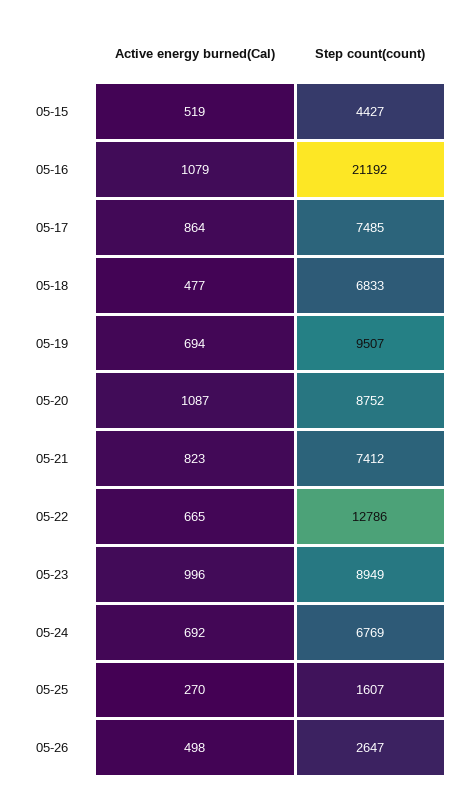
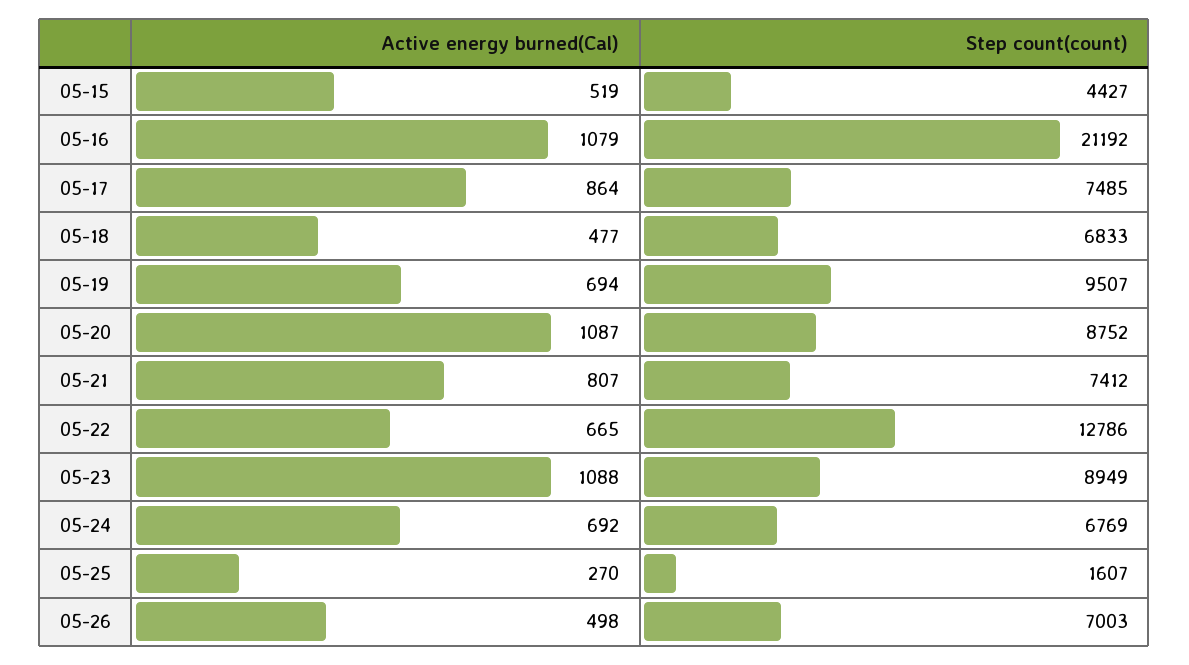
  {
    "Active energy burned(Cal)": {
      "05-15": 519,
      "05-16": 1079,
      "05-17": 864,
      "05-18": 477,
      "05-19": 694,
      "05-20": 1087,
-     "05-21": 823,
+     "05-21": 807,
      "05-22": 665,
-     "05-23": 996,
+     "05-23": 1088,
      "05-24": 692,
      "05-25": 270,
      "05-26": 498
    },
    "Step count(count)": {
      "05-15": 4427,
      "05-16": 21192,
      "05-17": 7485,
      "05-18": 6833,
      "05-19": 9507,
      "05-20": 8752,
      "05-21": 7412,
      "05-22": 12786,
      "05-23": 8949,
      "05-24": 6769,
      "05-25": 1607,
-     "05-26": 2647
+     "05-26": 7003
    }
  }

